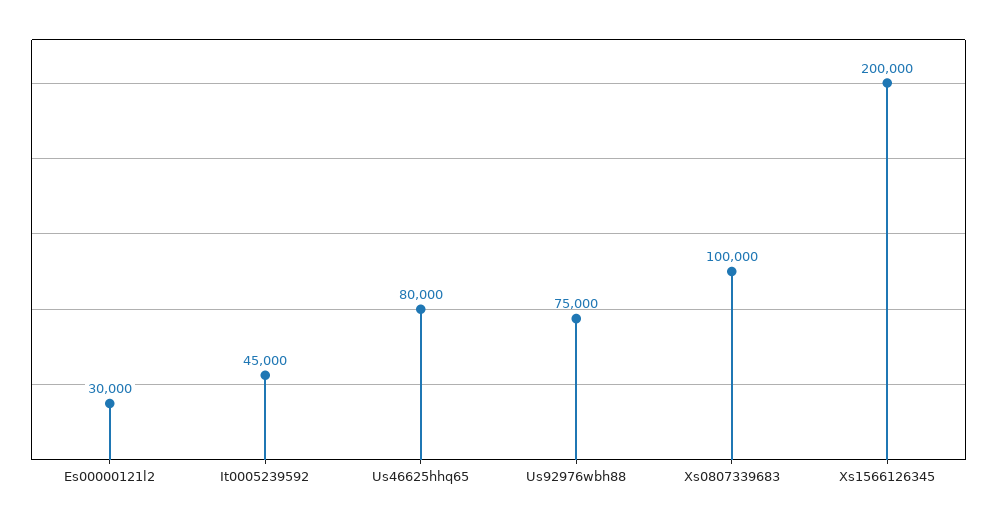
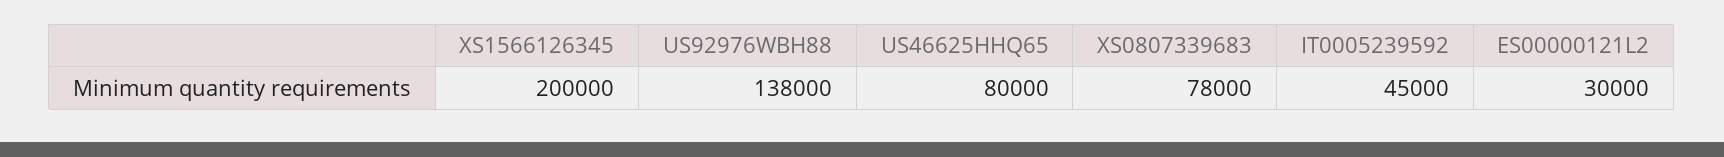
  {
    "Es00000121l2": 30000,
    "It0005239592": 45000,
    "Us46625hhq65": 80000,
-   "Us92976wbh88": 75000,
+   "Us92976wbh88": 138000,
-   "Xs0807339683": 100000,
+   "Xs0807339683": 78000,
    "Xs1566126345": 200000
  }

